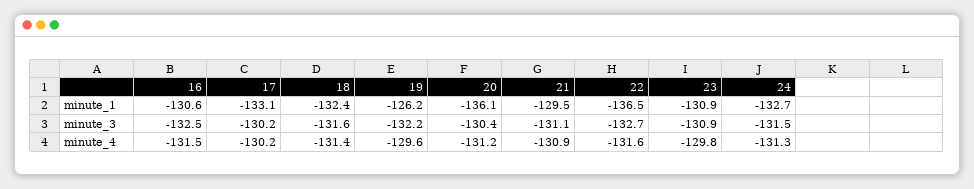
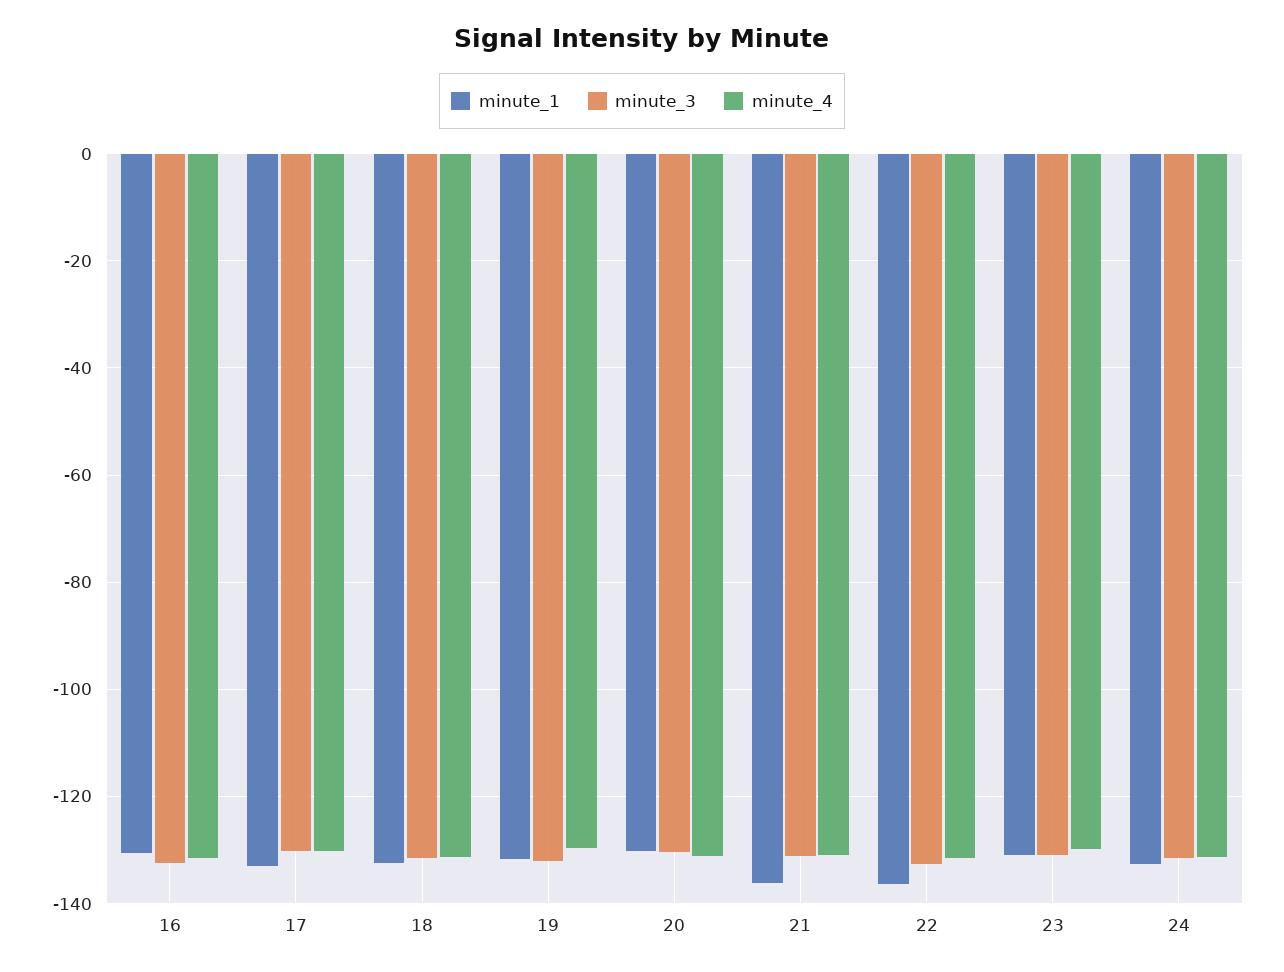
  {
    "minute_1": {
      "16": -130.6,
      "17": -133.1,
      "18": -132.4,
-     "19": -126.2,
+     "19": -132,
-     "20": -136.1,
+     "20": -130,
-     "21": -129.5,
+     "21": -136,
      "22": -136.5,
      "23": -130.9,
      "24": -132.7
    },
    "minute_3": {
      "16": -132.5,
      "17": -130.2,
      "18": -131.6,
      "19": -132.2,
      "20": -130.4,
      "21": -131.1,
      "22": -132.7,
      "23": -130.9,
      "24": -131.5
    },
    "minute_4": {
      "16": -131.5,
      "17": -130.2,
      "18": -131.4,
      "19": -129.6,
      "20": -131.2,
      "21": -130.9,
      "22": -131.6,
      "23": -129.8,
      "24": -131.3
    }
  }

